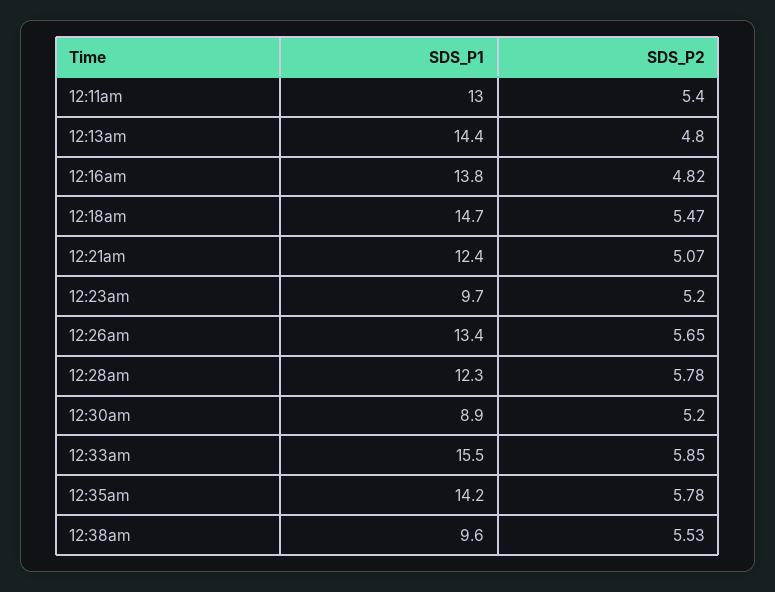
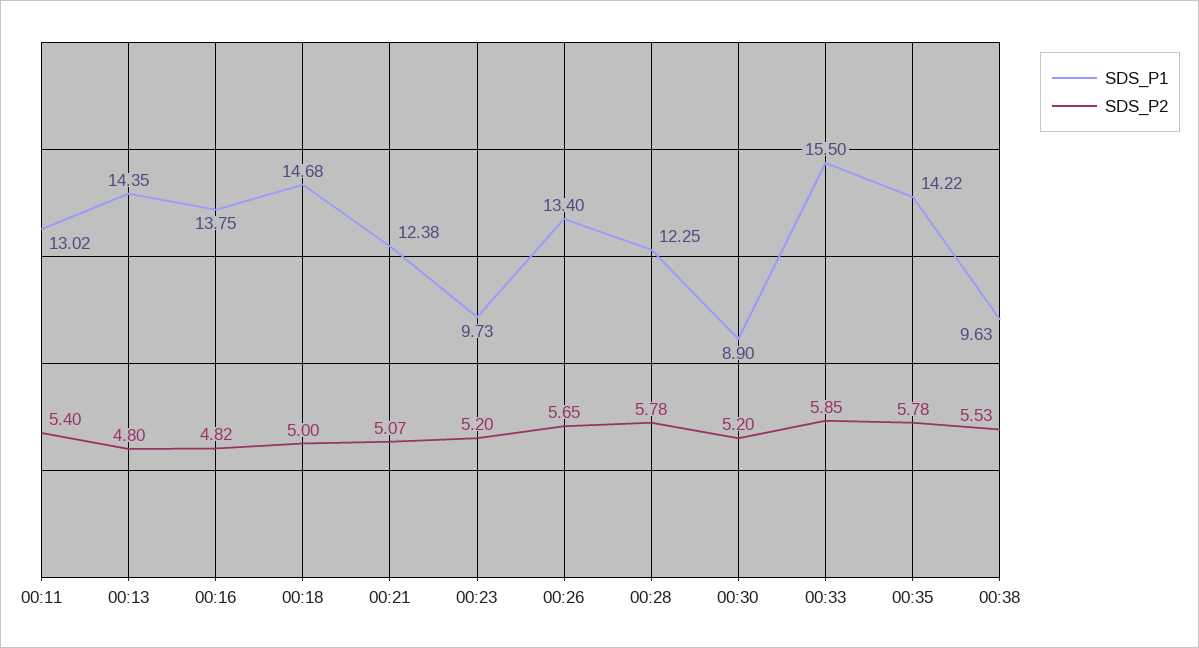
  {
    "SDS_P1": {
      "12:11am": 13.02,
      "12:13am": 14.35,
      "12:16am": 13.75,
      "12:18am": 14.68,
      "12:21am": 12.38,
      "12:23am": 9.73,
      "12:26am": 13.4,
      "12:28am": 12.25,
      "12:30am": 8.9,
      "12:33am": 15.5,
      "12:35am": 14.22,
      "12:38am": 9.63
    },
    "SDS_P2": {
      "12:11am": 5.4,
      "12:13am": 4.8,
      "12:16am": 4.82,
-     "12:18am": 5.47,
+     "12:18am": 5,
      "12:21am": 5.07,
      "12:23am": 5.2,
      "12:26am": 5.65,
      "12:28am": 5.78,
      "12:30am": 5.2,
      "12:33am": 5.85,
      "12:35am": 5.78,
      "12:38am": 5.53
    }
  }

